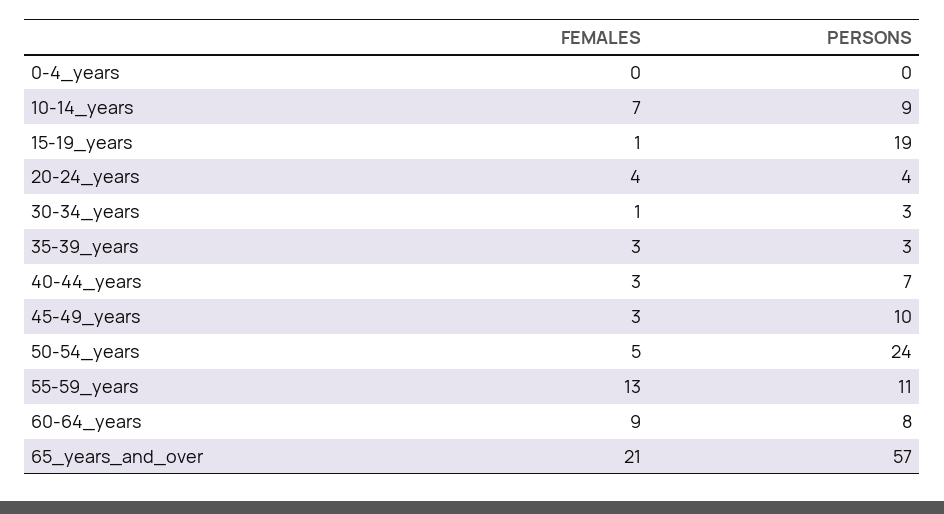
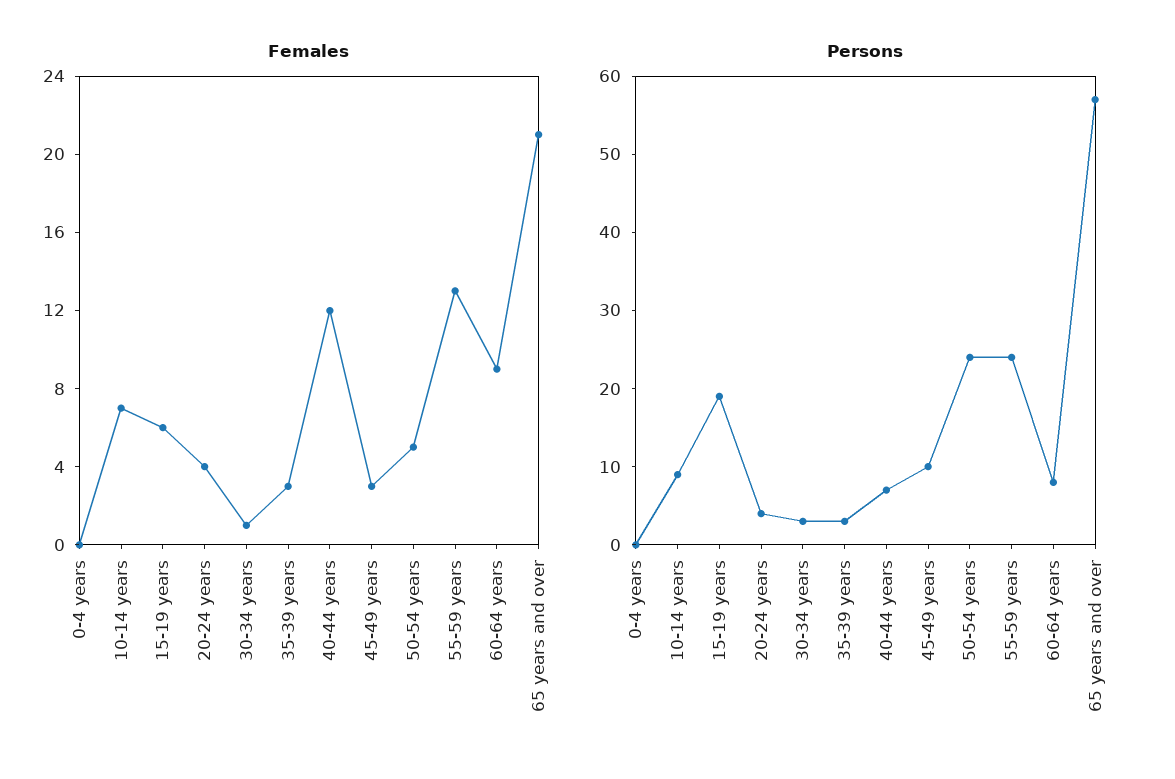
  {
    "FEMALES": {
      "0-4_years": 0,
      "10-14_years": 7,
-     "15-19_years": 1,
+     "15-19_years": 6,
      "20-24_years": 4,
      "30-34_years": 1,
      "35-39_years": 3,
-     "40-44_years": 3,
+     "40-44_years": 12,
      "45-49_years": 3,
      "50-54_years": 5,
      "55-59_years": 13,
      "60-64_years": 9,
      "65_years_and_over": 21
    },
    "PERSONS": {
      "0-4_years": 0,
      "10-14_years": 9,
      "15-19_years": 19,
      "20-24_years": 4,
      "30-34_years": 3,
      "35-39_years": 3,
      "40-44_years": 7,
      "45-49_years": 10,
      "50-54_years": 24,
-     "55-59_years": 11,
+     "55-59_years": 25,
      "60-64_years": 8,
      "65_years_and_over": 57
    }
  }

